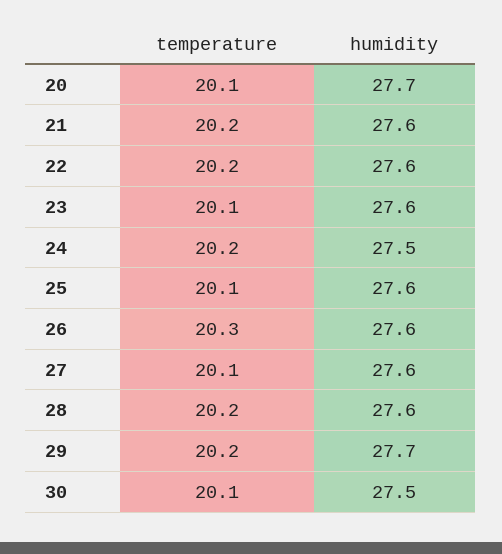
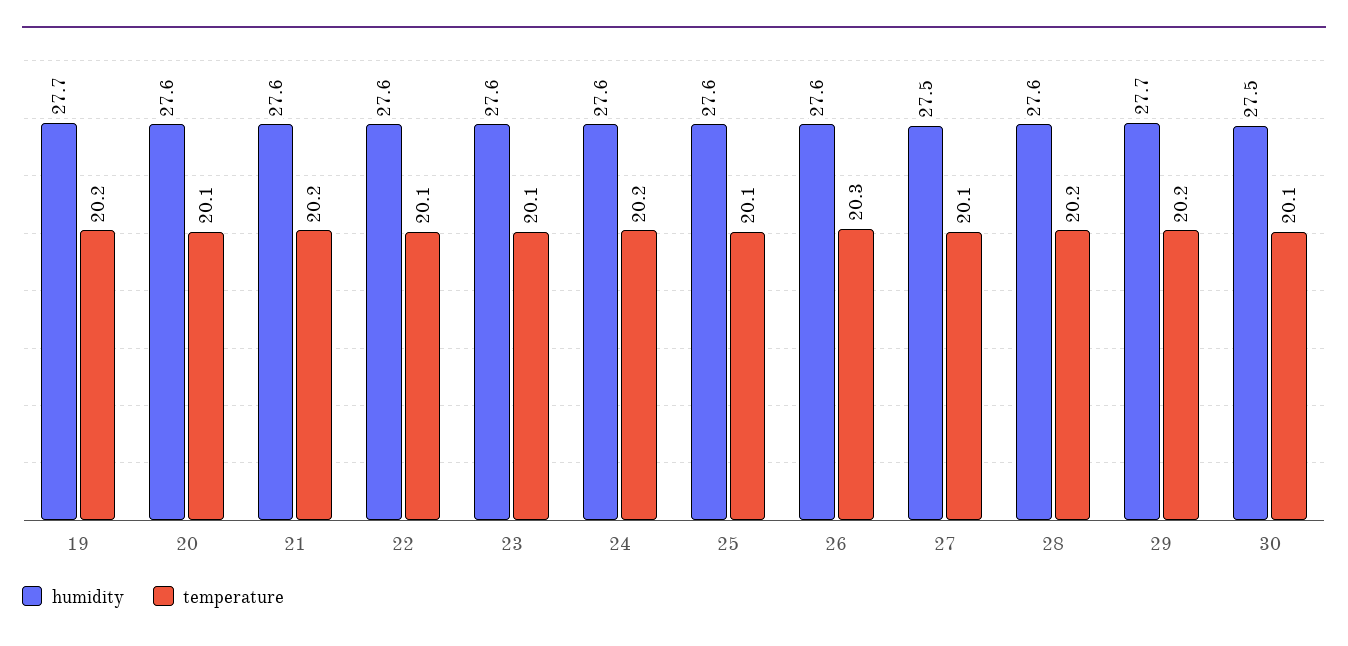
  {
    "temperature": {
      "20": 20.1,
      "21": 20.2,
-     "22": 20.2,
+     "22": 20.1,
      "23": 20.1,
      "24": 20.2,
      "25": 20.1,
      "26": 20.3,
      "27": 20.1,
      "28": 20.2,
      "29": 20.2,
-     "30": 20.1
+     "30": 20.1,
+     "19": 20.2
    },
    "humidity": {
-     "20": 27.7,
+     "20": 27.6,
      "21": 27.6,
      "22": 27.6,
      "23": 27.6,
-     "24": 27.5,
+     "24": 27.6,
      "25": 27.6,
      "26": 27.6,
-     "27": 27.6,
+     "27": 27.5,
      "28": 27.6,
      "29": 27.7,
-     "30": 27.5
+     "30": 27.5,
+     "19": 27.7
    }
  }

